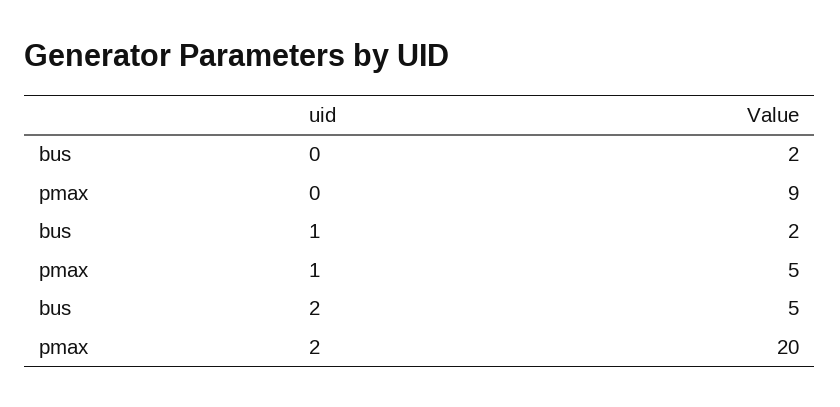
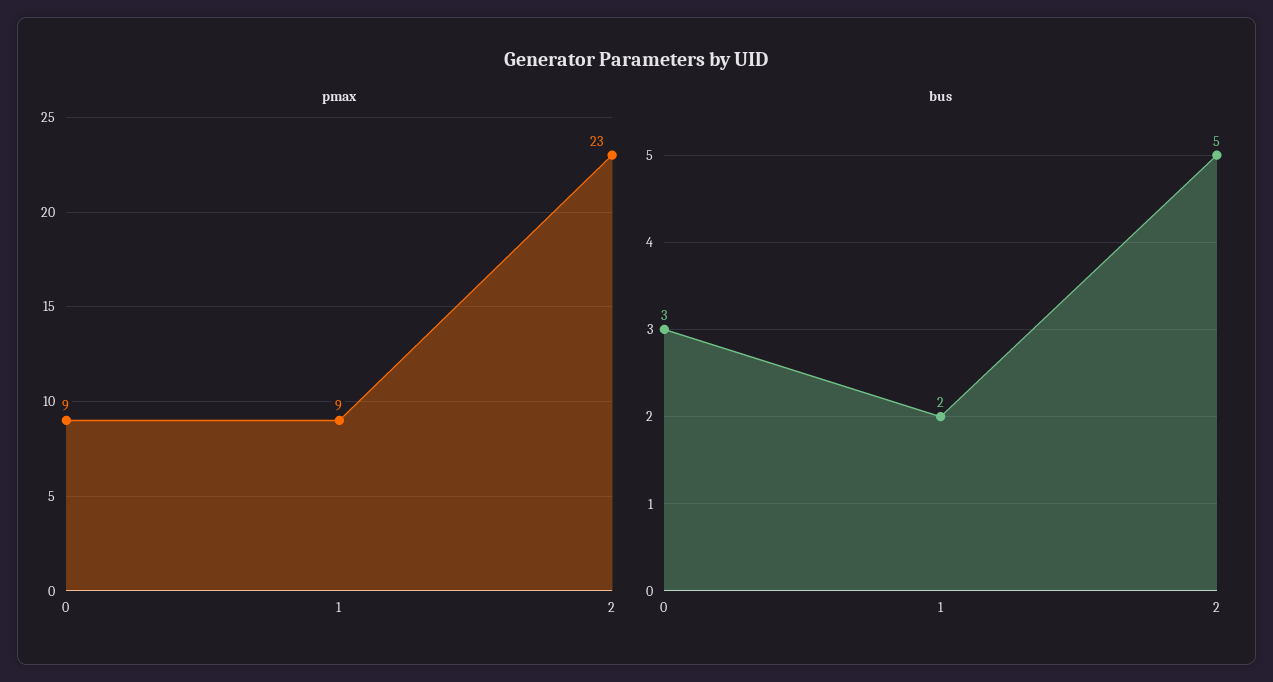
  {
    "bus": {
-     "0": 2,
+     "0": 3,
      "1": 2,
      "2": 5
    },
    "pmax": {
      "0": 9,
-     "1": 5,
+     "1": 9,
-     "2": 20
+     "2": 23
    }
  }

